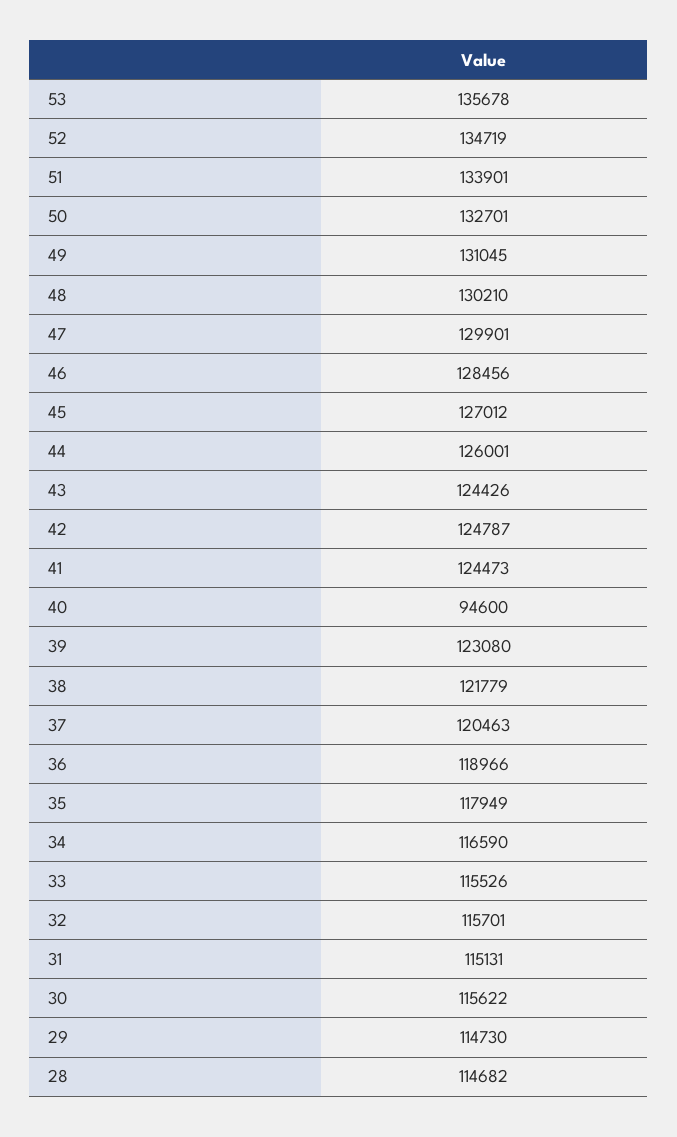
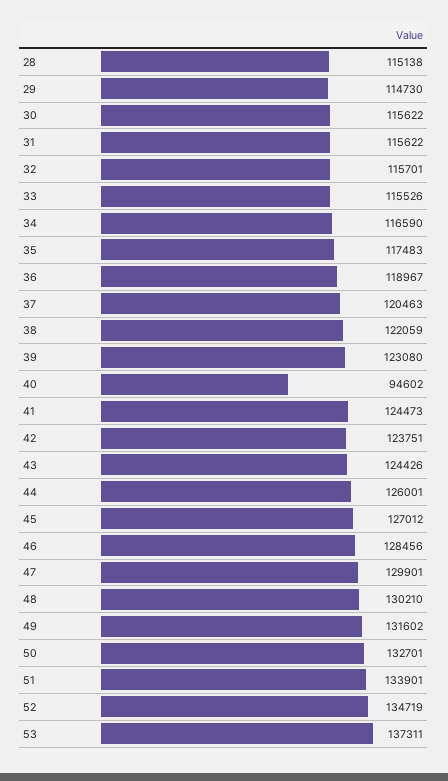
  {
-   "53": 135678,
+   "53": 137311,
    "52": 134719,
    "51": 133901,
    "50": 132701,
-   "49": 131045,
+   "49": 131602,
    "48": 130210,
    "47": 129901,
    "46": 128456,
    "45": 127012,
    "44": 126001,
    "43": 124426,
-   "42": 124787,
+   "42": 123751,
    "41": 124473,
-   "40": 94600,
+   "40": 94602,
    "39": 123080,
-   "38": 121779,
+   "38": 122059,
    "37": 120463,
-   "36": 118966,
+   "36": 118967,
-   "35": 117949,
+   "35": 117483,
    "34": 116590,
    "33": 115526,
    "32": 115701,
-   "31": 115131,
+   "31": 115622,
    "30": 115622,
    "29": 114730,
-   "28": 114682
+   "28": 115138
  }

